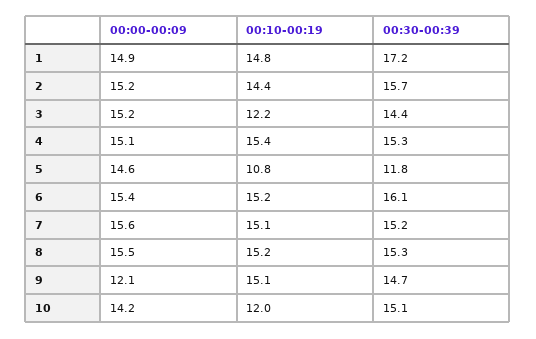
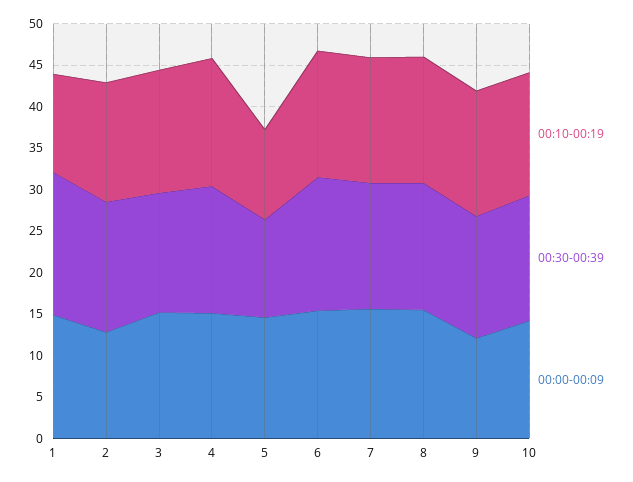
  {
    "00:00-00:09": {
      "1": 14.9,
-     "2": 15.2,
+     "2": 13,
      "3": 15.2,
      "4": 15.1,
      "5": 14.6,
      "6": 15.4,
      "7": 15.6,
      "8": 15.5,
      "9": 12.1,
      "10": 14.2
    },
    "00:10-00:19": {
-     "1": 14.8,
+     "1": 12,
      "2": 14.4,
-     "3": 12.2,
+     "3": 15,
      "4": 15.4,
      "5": 10.8,
      "6": 15.2,
      "7": 15.1,
      "8": 15.2,
      "9": 15.1,
-     "10": 12
+     "10": 15
    },
    "00:30-00:39": {
      "1": 17.2,
      "2": 15.7,
      "3": 14.4,
      "4": 15.3,
      "5": 11.8,
      "6": 16.1,
      "7": 15.2,
      "8": 15.3,
      "9": 14.7,
      "10": 15.1
    }
  }

